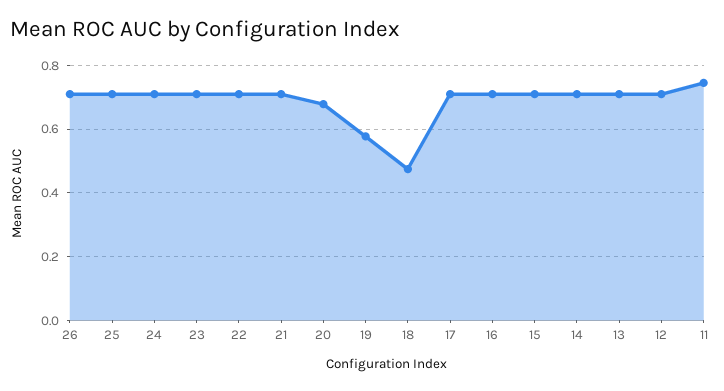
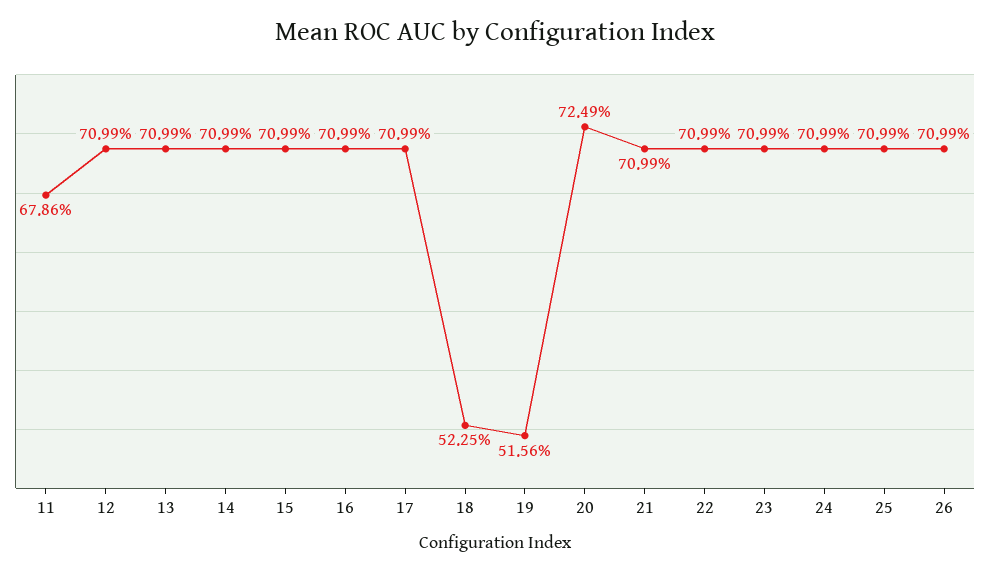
  {
    "26": 0.7099,
    "25": 0.7099,
    "24": 0.7099,
    "23": 0.7099,
    "22": 0.7099,
    "21": 0.7099,
-   "20": 0.68,
+   "20": 0.7249,
-   "19": 0.58,
+   "19": 0.5156,
-   "18": 0.48,
+   "18": 0.5225,
    "17": 0.7099,
    "16": 0.7099,
    "15": 0.7099,
    "14": 0.7099,
    "13": 0.7099,
    "12": 0.7099,
-   "11": 0.74
+   "11": 0.6786
  }

